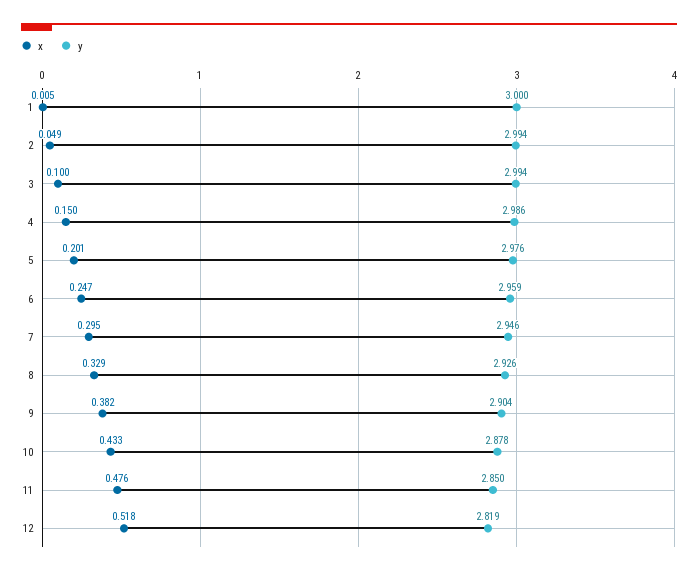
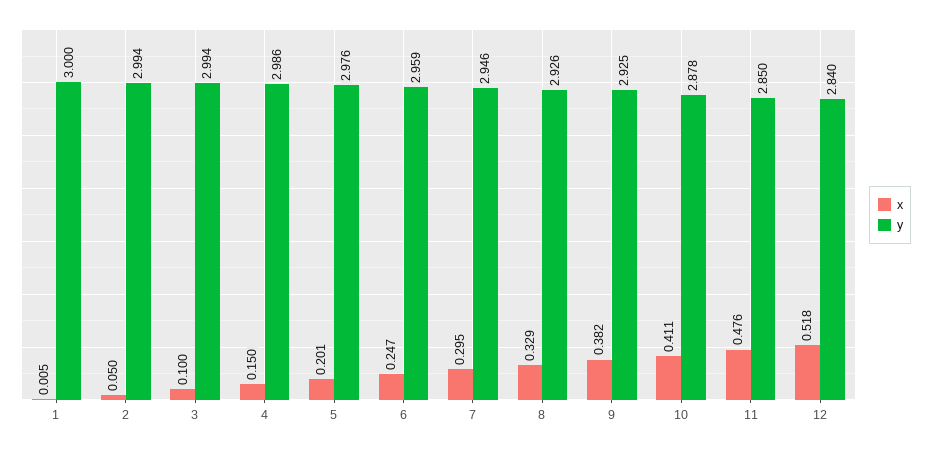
  {
    "x": {
      "1": 0.005,
-     "2": 0.049,
+     "2": 0.05,
      "3": 0.1,
      "4": 0.15,
      "5": 0.201,
      "6": 0.247,
      "7": 0.295,
      "8": 0.329,
      "9": 0.382,
-     "10": 0.433,
+     "10": 0.411,
      "11": 0.476,
      "12": 0.518
    },
    "y": {
      "1": 3,
      "2": 2.994,
      "3": 2.994,
      "4": 2.986,
      "5": 2.976,
      "6": 2.959,
      "7": 2.946,
      "8": 2.926,
-     "9": 2.904,
+     "9": 2.925,
      "10": 2.878,
      "11": 2.85,
-     "12": 2.819
+     "12": 2.84
    }
  }

